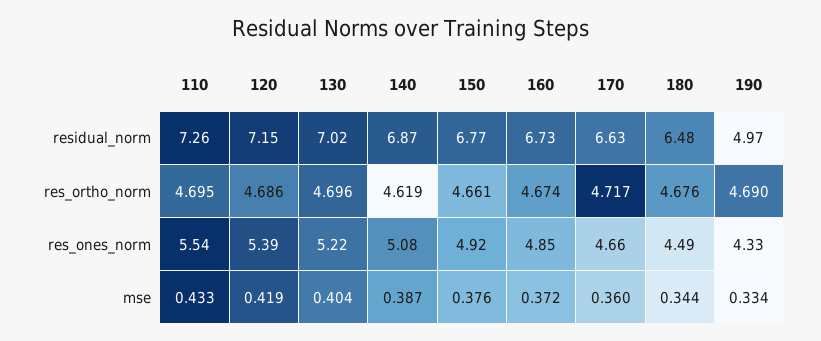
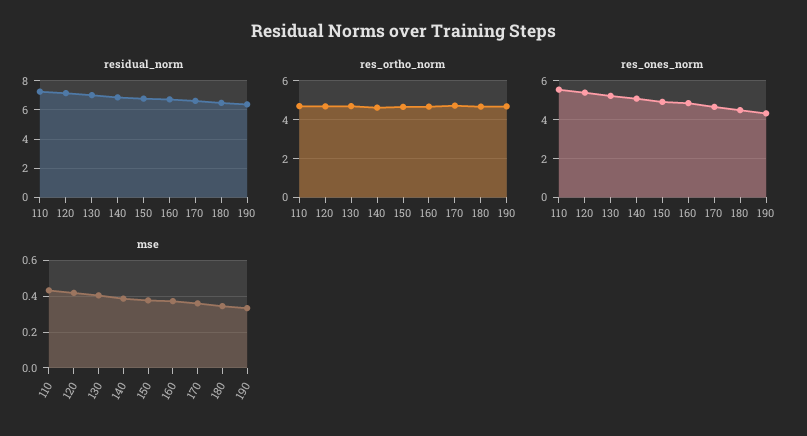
  {
    "residual_norm": {
      "110": 7.26,
      "120": 7.15,
      "130": 7.02,
      "140": 6.87,
      "150": 6.77,
      "160": 6.73,
      "170": 6.63,
      "180": 6.48,
-     "190": 4.97
+     "190": 6.5
    },
    "res_ortho_norm": {
      "110": 4.695,
      "120": 4.686,
      "130": 4.696,
      "140": 4.619,
      "150": 4.661,
      "160": 4.674,
      "170": 4.717,
      "180": 4.676,
      "190": 4.69
    },
    "res_ones_norm": {
      "110": 5.54,
      "120": 5.39,
      "130": 5.22,
      "140": 5.08,
      "150": 4.92,
      "160": 4.85,
      "170": 4.66,
      "180": 4.49,
      "190": 4.33
    },
    "mse": {
      "110": 0.433,
      "120": 0.419,
      "130": 0.404,
      "140": 0.387,
      "150": 0.376,
      "160": 0.372,
      "170": 0.36,
      "180": 0.344,
      "190": 0.334
    }
  }

